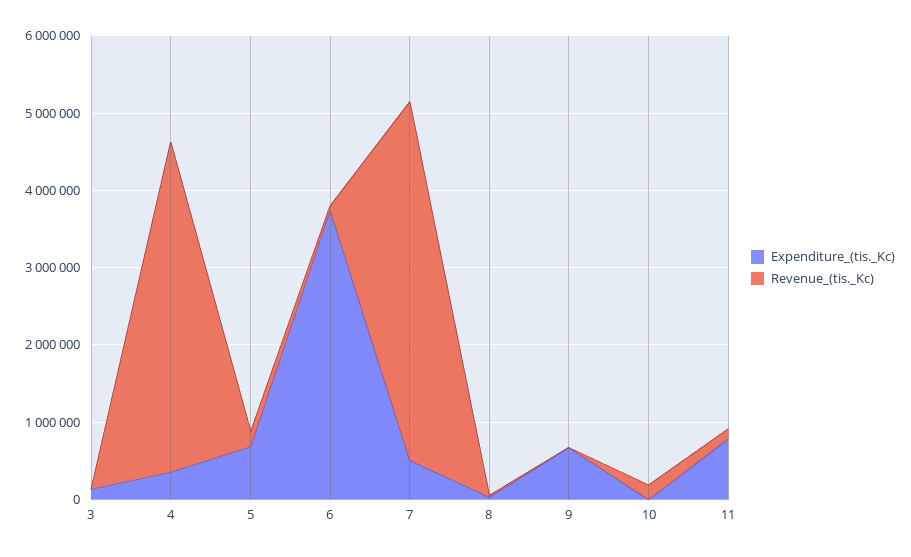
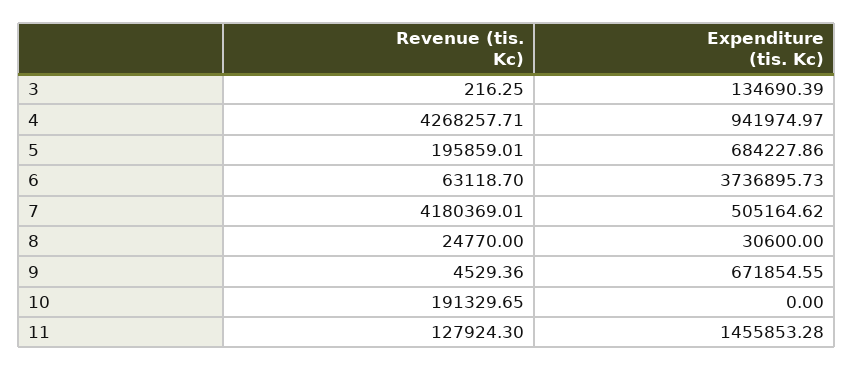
  {
    "Expenditure_(tis._Kc)": {
      "3": 134690.39,
-     "4": 400000,
+     "4": 941974.97,
      "5": 684227.86,
      "6": 3736895.73,
      "7": 505164.62,
      "8": 30600,
      "9": 671854.55,
      "10": 0,
-     "11": 800000
+     "11": 1455853.28
    },
    "Revenue_(tis._Kc)": {
      "3": 216.25,
      "4": 4268257.71,
      "5": 195859.01,
      "6": 63118.7,
-     "7": 4600000,
+     "7": 4180369.01,
      "8": 24770,
      "9": 4529.36,
      "10": 191329.65,
      "11": 127924.3
    }
  }

